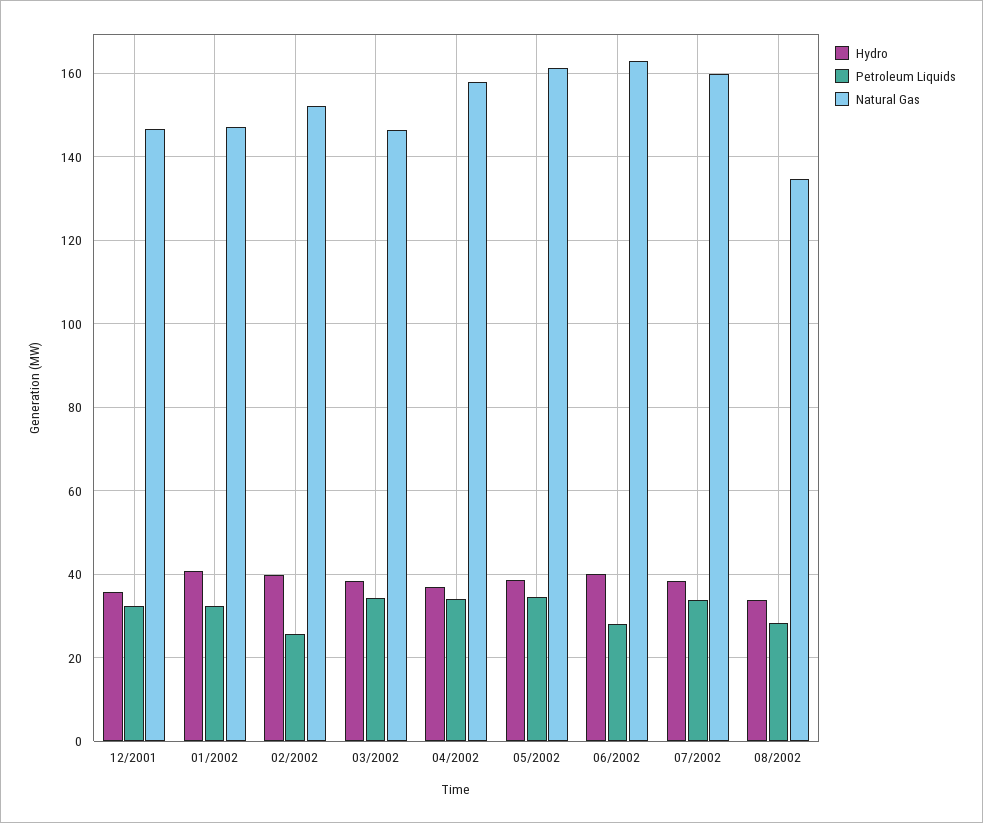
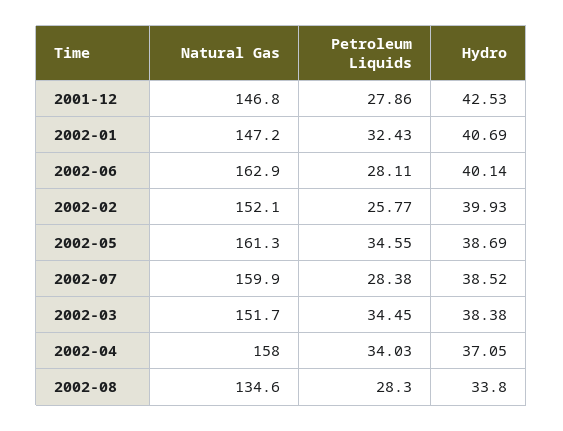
  {
    "Hydro": {
-     "12/2001": 36,
+     "12/2001": 42.53,
      "01/2002": 40.69,
      "02/2002": 39.93,
      "03/2002": 38.38,
      "04/2002": 37.05,
      "05/2002": 38.69,
      "06/2002": 40.14,
      "07/2002": 38.52,
      "08/2002": 33.8
    },
    "Petroleum Liquids": {
-     "12/2001": 32,
+     "12/2001": 27.86,
      "01/2002": 32.43,
      "02/2002": 25.77,
      "03/2002": 34.45,
      "04/2002": 34.03,
      "05/2002": 34.55,
      "06/2002": 28.11,
-     "07/2002": 34,
+     "07/2002": 28.38,
      "08/2002": 28.3
    },
    "Natural Gas": {
      "12/2001": 146.8,
      "01/2002": 147.2,
      "02/2002": 152.1,
-     "03/2002": 146,
+     "03/2002": 151.7,
      "04/2002": 158,
      "05/2002": 161.3,
      "06/2002": 162.9,
      "07/2002": 159.9,
      "08/2002": 134.6
    }
  }

